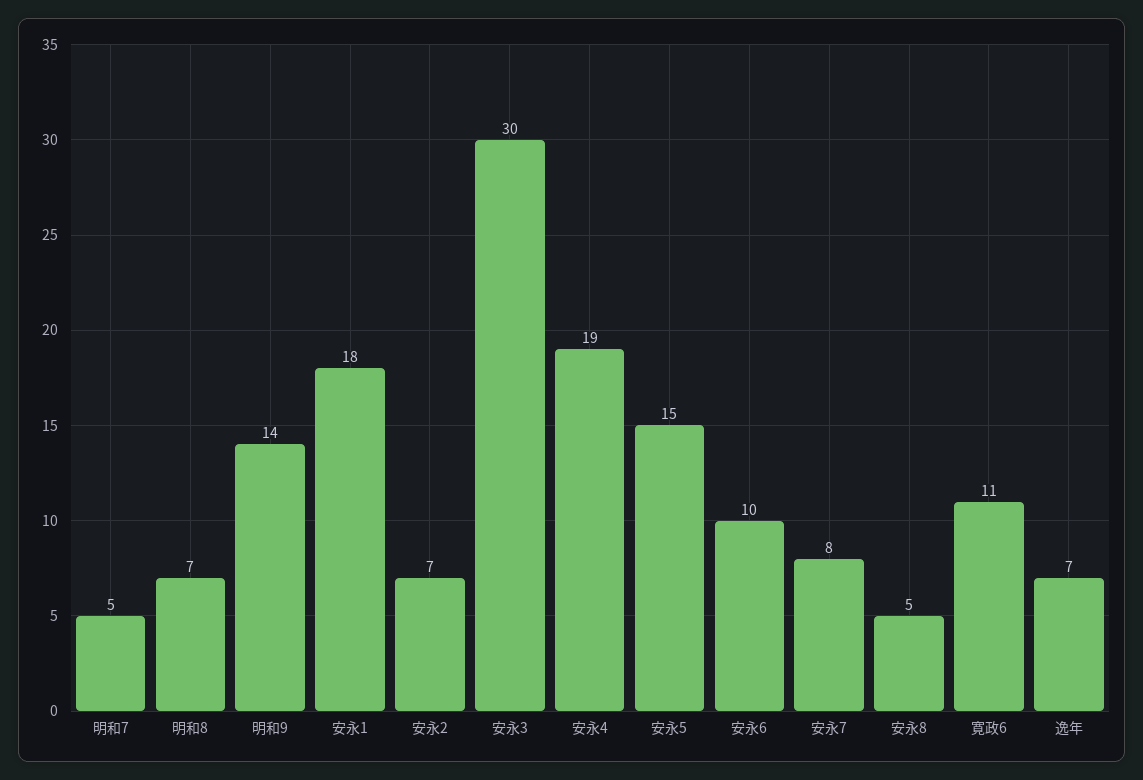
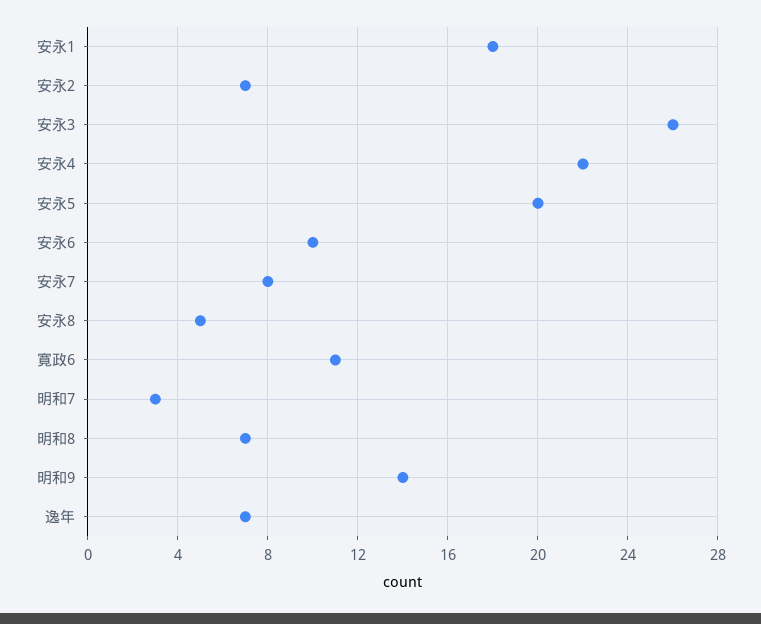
  {
-   "明和7": 5,
+   "明和7": 3,
    "明和8": 7,
    "明和9": 14,
    "安永1": 18,
    "安永2": 7,
-   "安永3": 30,
+   "安永3": 26,
-   "安永4": 19,
+   "安永4": 22,
-   "安永5": 15,
+   "安永5": 20,
    "安永6": 10,
    "安永7": 8,
    "安永8": 5,
    "寛政6": 11,
    "逸年": 7
  }

